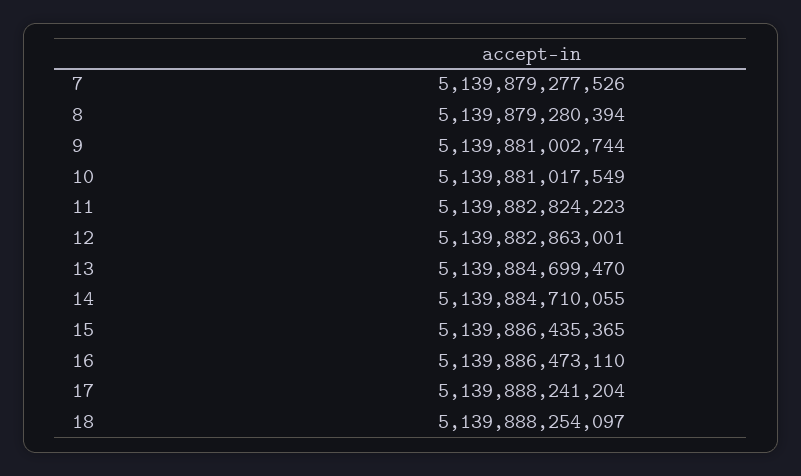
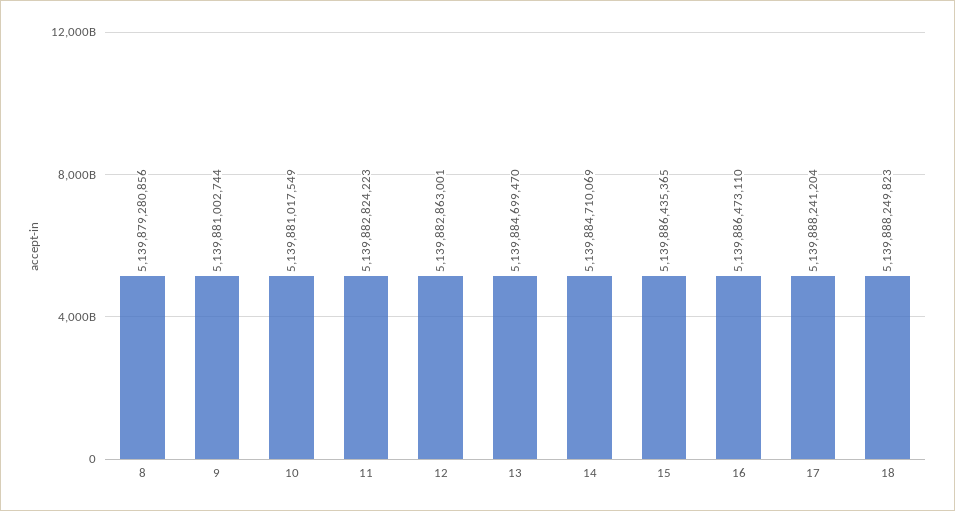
  {
-   "7": 5139879277526,
-   "8": 5139879280394,
+   "8": 5139879280856,
    "9": 5139881002744,
    "10": 5139881017549,
    "11": 5139882824223,
    "12": 5139882863001,
    "13": 5139884699470,
-   "14": 5139884710055,
+   "14": 5139884710069,
    "15": 5139886435365,
    "16": 5139886473110,
    "17": 5139888241204,
-   "18": 5139888254097
+   "18": 5139888249823
  }

